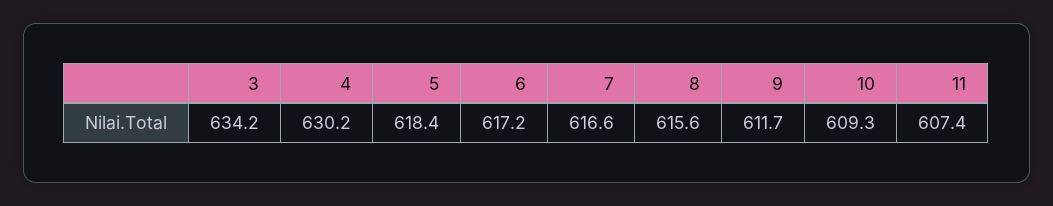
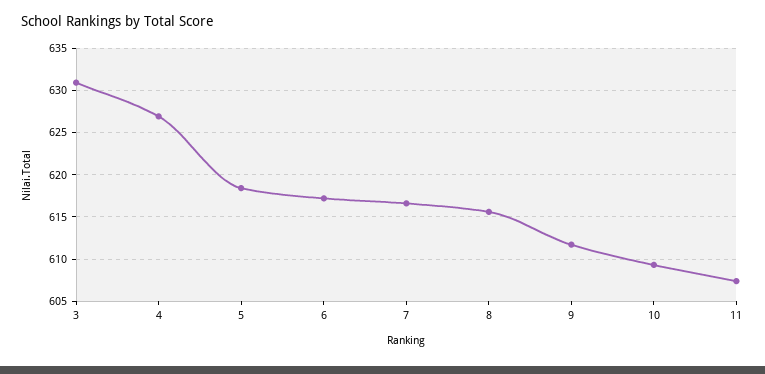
  {
-   "3": 634.2,
+   "3": 631,
-   "4": 630.2,
+   "4": 627,
    "5": 618.4,
    "6": 617.2,
    "7": 616.6,
    "8": 615.6,
    "9": 611.7,
    "10": 609.3,
    "11": 607.4
  }

